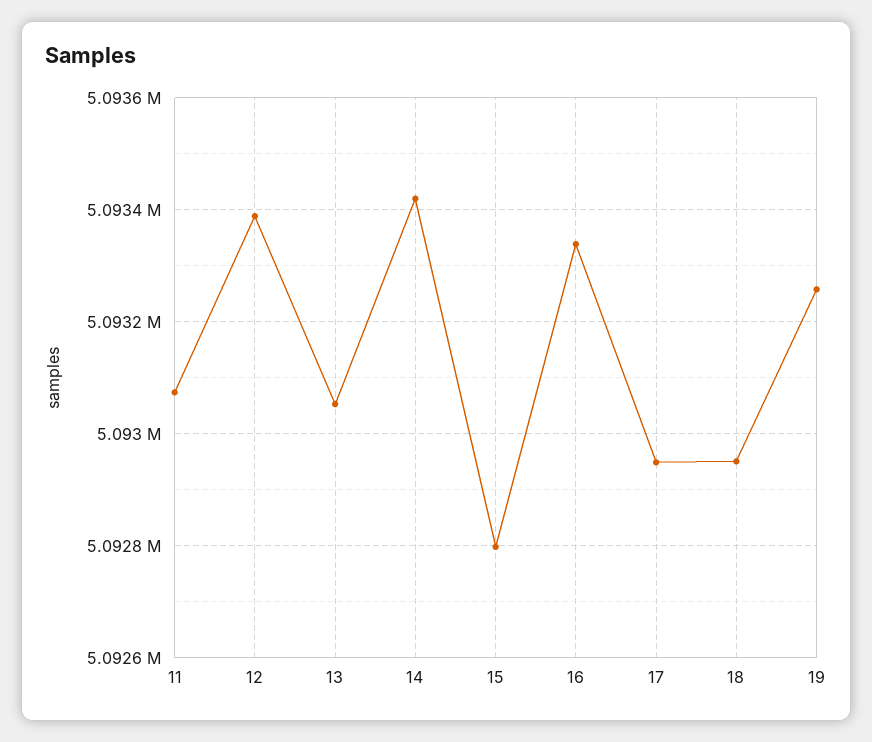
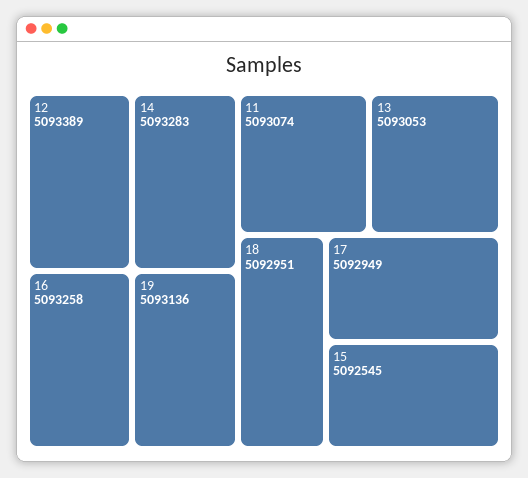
  {
    "11": 5093074,
    "12": 5093389,
    "13": 5093053,
-   "14": 5093420,
+   "14": 5093283,
-   "15": 5092800,
+   "15": 5092545,
-   "16": 5093340,
+   "16": 5093258,
    "17": 5092949,
    "18": 5092951,
-   "19": 5093260
+   "19": 5093136
  }

